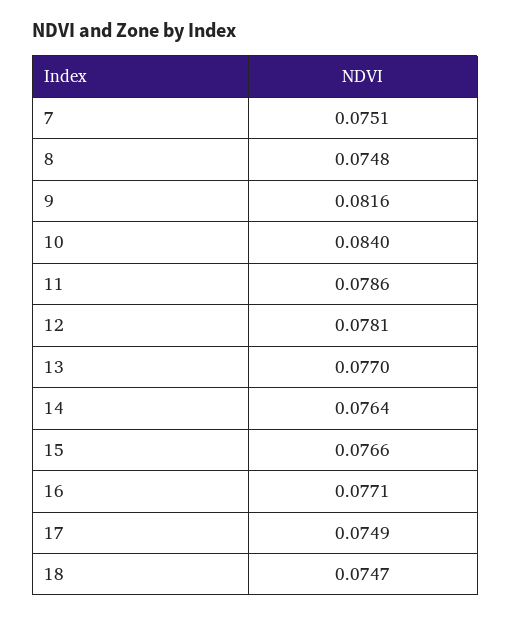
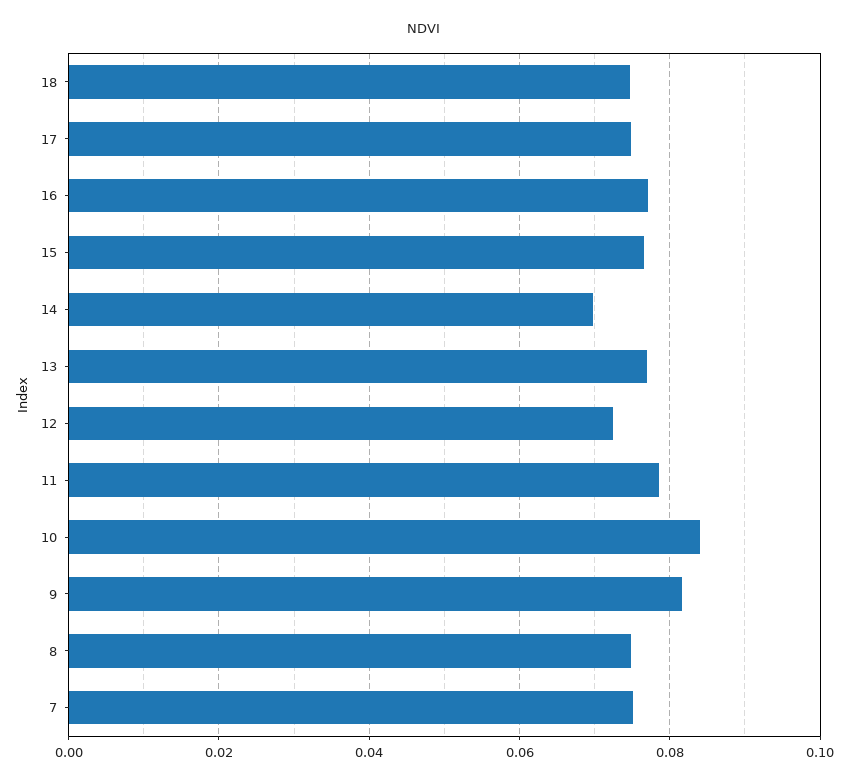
  {
    "7": 0.0751,
    "8": 0.0748,
    "9": 0.0816,
    "10": 0.084,
    "11": 0.0786,
-   "12": 0.0781,
+   "12": 0.072,
    "13": 0.077,
-   "14": 0.0764,
+   "14": 0.07,
    "15": 0.0766,
    "16": 0.0771,
    "17": 0.0749,
    "18": 0.0747
  }

